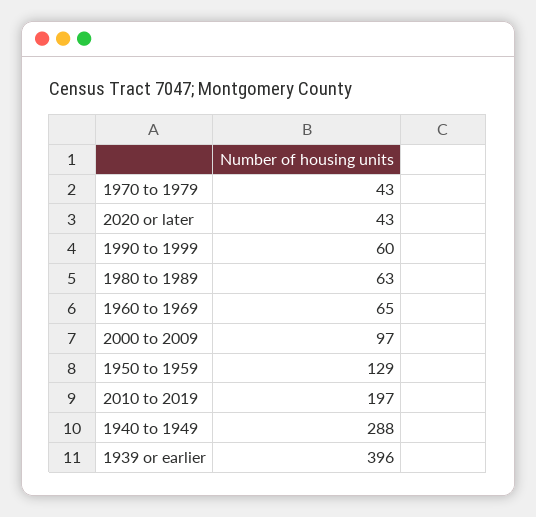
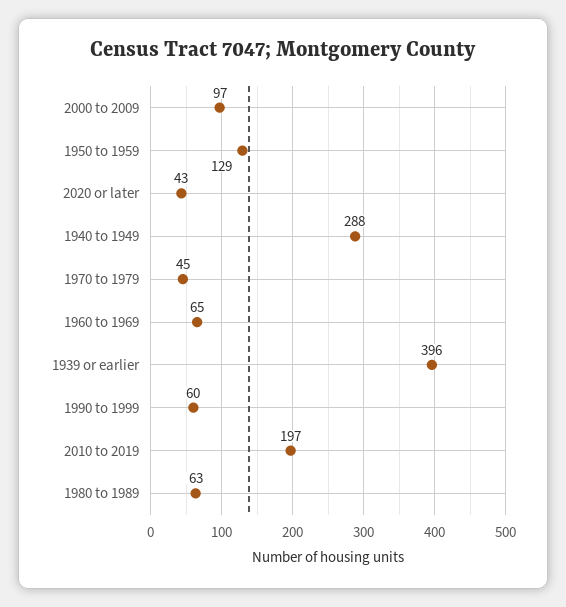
  {
-   "1970 to 1979": 43,
+   "1970 to 1979": 45,
    "2020 or later": 43,
    "1990 to 1999": 60,
    "1980 to 1989": 63,
    "1960 to 1969": 65,
    "2000 to 2009": 97,
    "1950 to 1959": 129,
    "2010 to 2019": 197,
    "1940 to 1949": 288,
    "1939 or earlier": 396
  }

